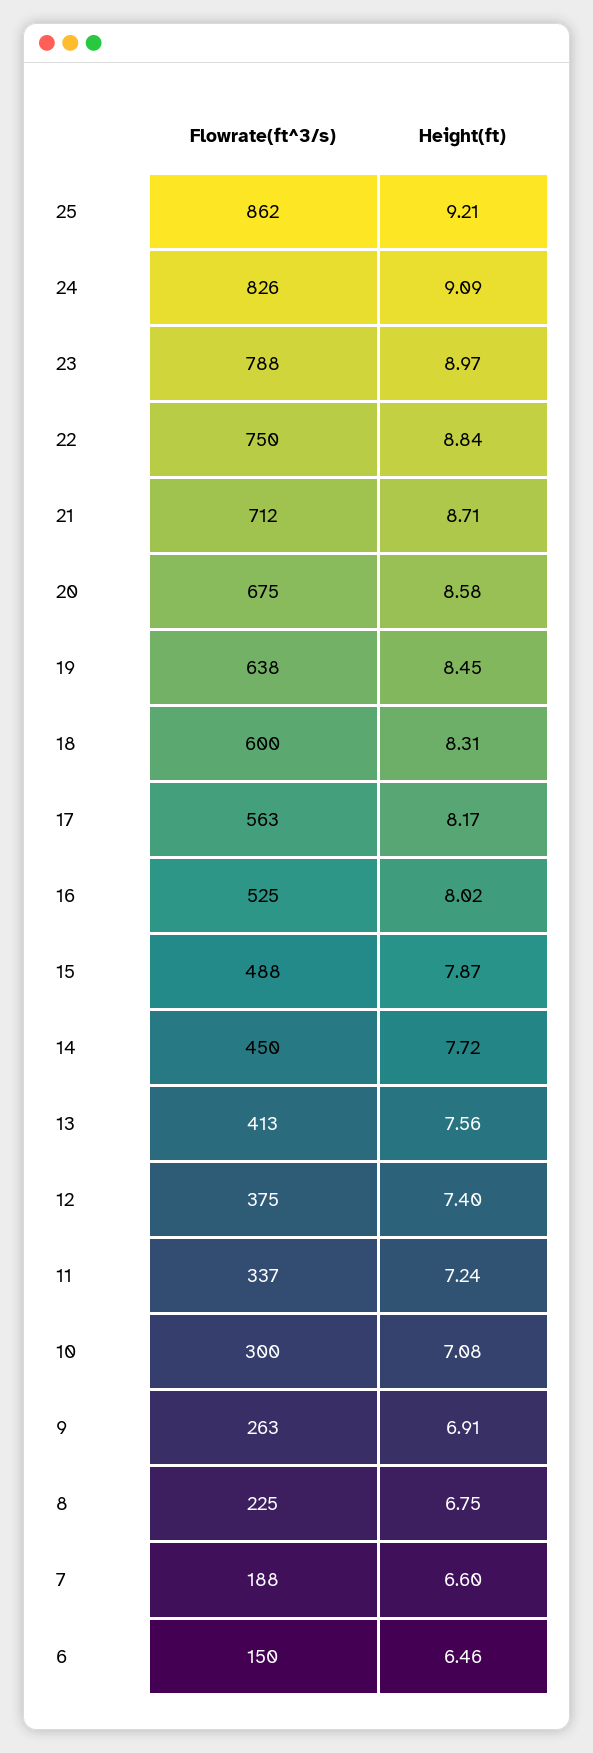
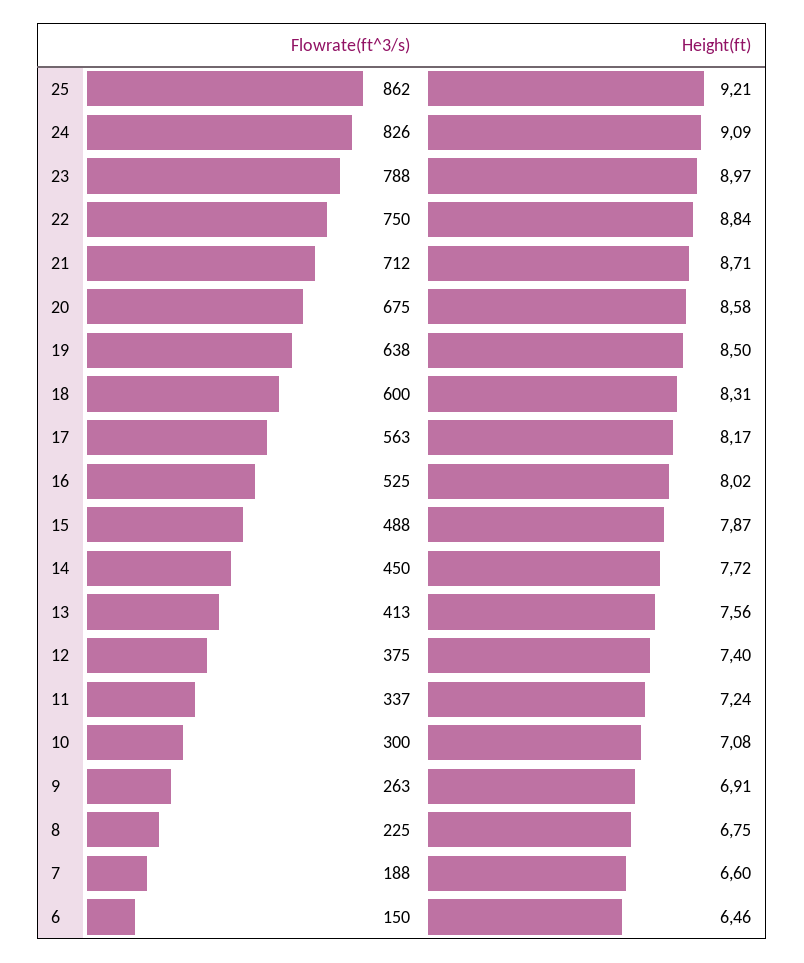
  {
    "Flowrate(ft^3/s)": {
      "25": 862,
      "24": 826,
      "23": 788,
      "22": 750,
      "21": 712,
      "20": 675,
      "19": 638,
      "18": 600,
      "17": 563,
      "16": 525,
      "15": 488,
      "14": 450,
      "13": 413,
      "12": 375,
      "11": 337,
      "10": 300,
      "9": 263,
      "8": 225,
      "7": 188,
      "6": 150
    },
    "Height(ft)": {
      "25": 9.21,
      "24": 9.09,
      "23": 8.97,
      "22": 8.84,
      "21": 8.71,
      "20": 8.58,
-     "19": 8.45,
+     "19": 8.5,
      "18": 8.31,
      "17": 8.17,
      "16": 8.02,
      "15": 7.87,
      "14": 7.72,
      "13": 7.56,
      "12": 7.4,
      "11": 7.24,
      "10": 7.08,
      "9": 6.91,
      "8": 6.75,
      "7": 6.6,
      "6": 6.46
    }
  }

